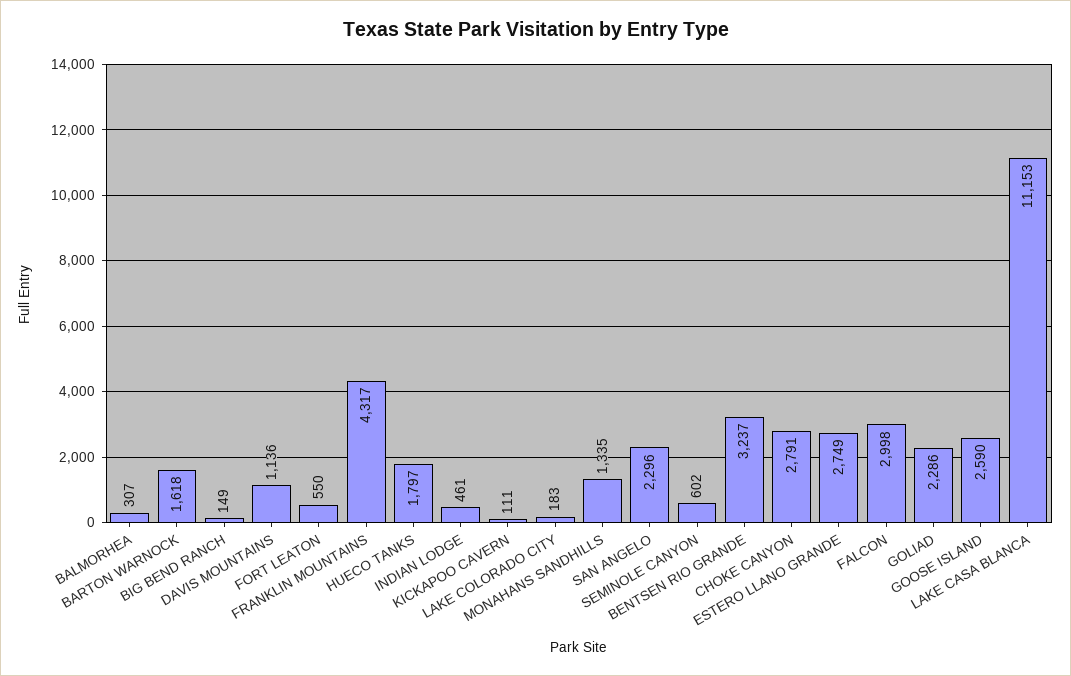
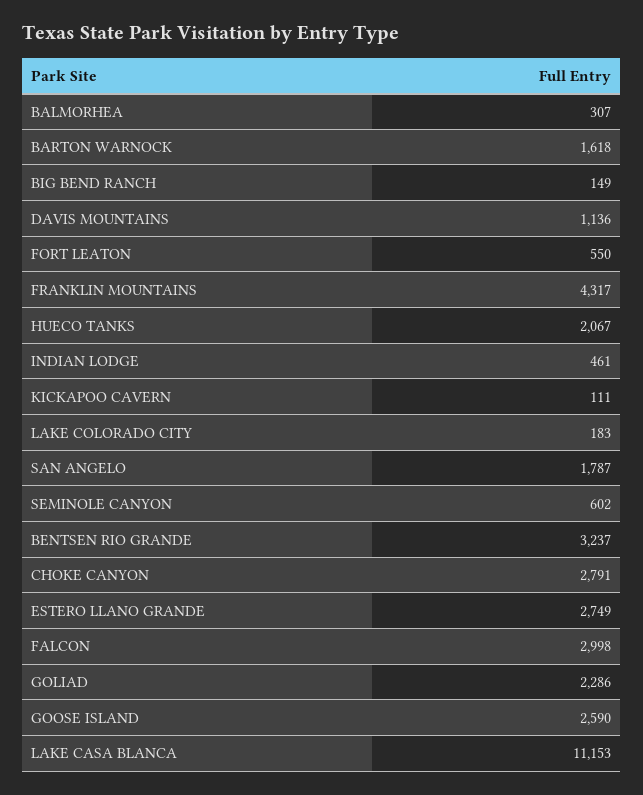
  {
    "BALMORHEA": 307,
    "BARTON WARNOCK": 1618,
    "BIG BEND RANCH": 149,
    "DAVIS MOUNTAINS": 1136,
    "FORT LEATON": 550,
    "FRANKLIN MOUNTAINS": 4317,
-   "HUECO TANKS": 1797,
+   "HUECO TANKS": 2067,
    "INDIAN LODGE": 461,
    "KICKAPOO CAVERN": 111,
    "LAKE COLORADO CITY": 183,
-   "MONAHANS SANDHILLS": 1335,
-   "SAN ANGELO": 2296,
+   "SAN ANGELO": 1787,
    "SEMINOLE CANYON": 602,
    "BENTSEN RIO GRANDE": 3237,
    "CHOKE CANYON": 2791,
    "ESTERO LLANO GRANDE": 2749,
    "FALCON": 2998,
    "GOLIAD": 2286,
    "GOOSE ISLAND": 2590,
    "LAKE CASA BLANCA": 11153
  }

